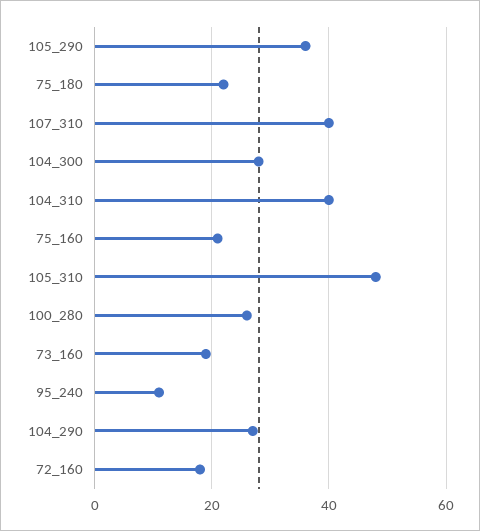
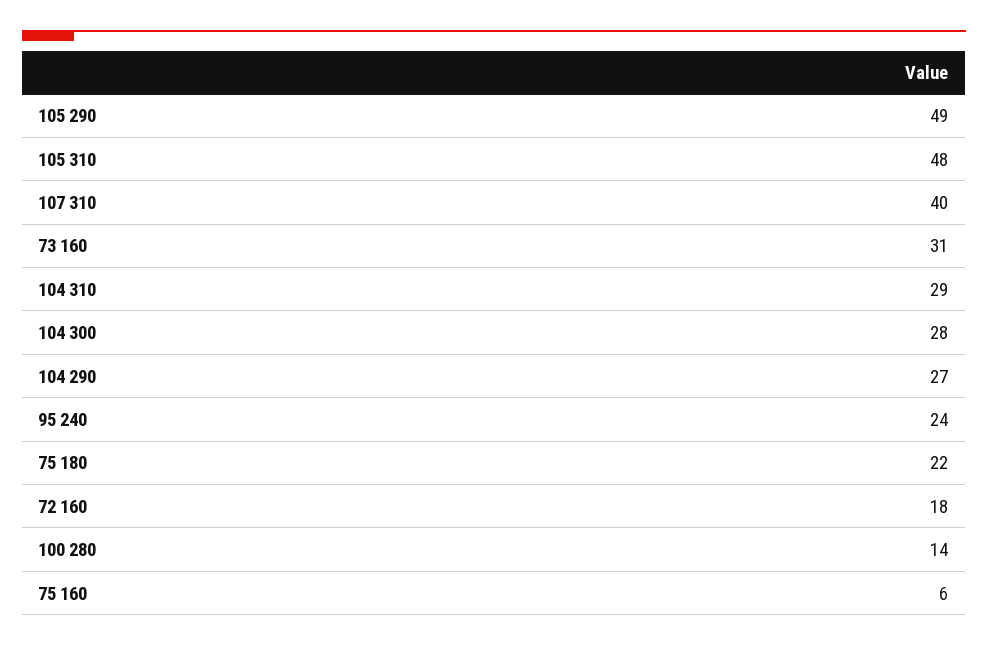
  {
-   "105_290": 35,
+   "105_290": 49,
    "75_180": 22,
    "107_310": 40,
    "104_300": 28,
-   "104_310": 40,
+   "104_310": 29,
-   "75_160": 20,
+   "75_160": 6,
    "105_310": 48,
-   "100_280": 25,
+   "100_280": 14,
-   "73_160": 20,
+   "73_160": 31,
-   "95_240": 10,
+   "95_240": 24,
    "104_290": 27,
    "72_160": 18
  }

